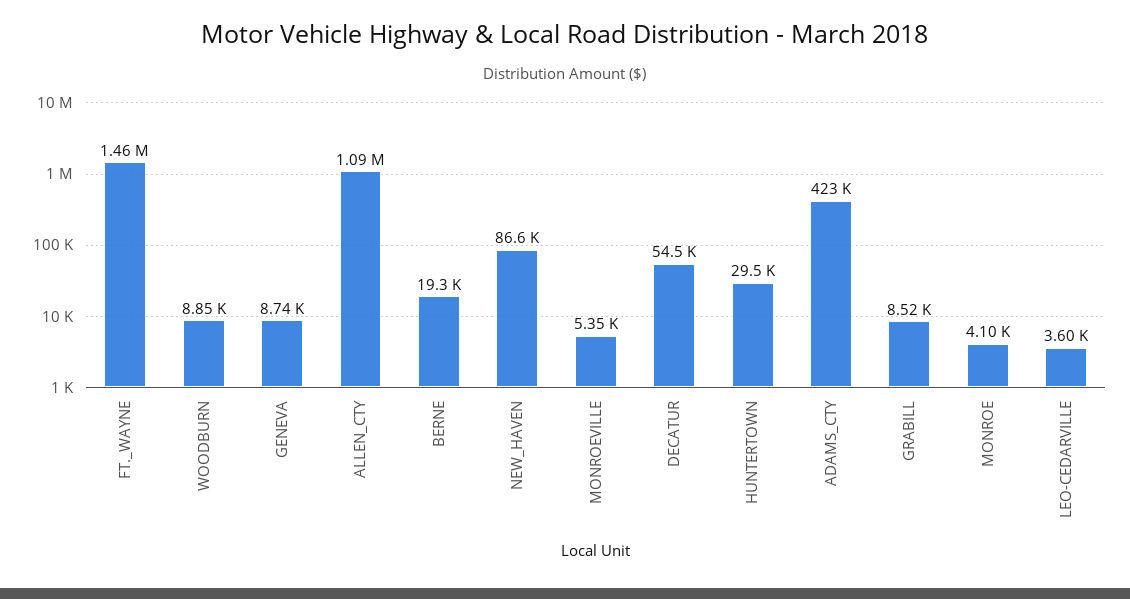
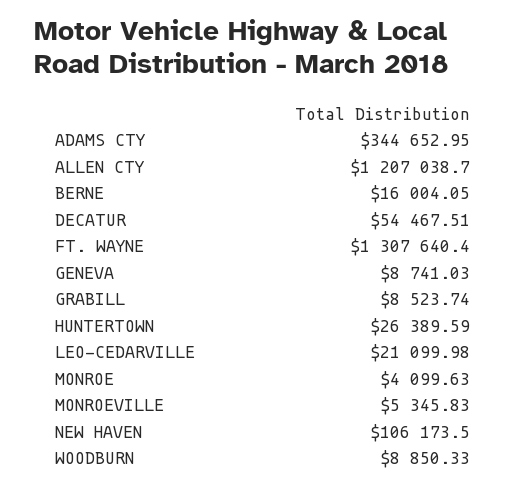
  {
-   "FT._WAYNE": 1460000,
+   "FT._WAYNE": 1307640.4,
    "WOODBURN": 8850.33,
    "GENEVA": 8741.03,
-   "ALLEN_CTY": 1090000,
+   "ALLEN_CTY": 1207038.7,
-   "BERNE": 19300,
+   "BERNE": 16004.05,
-   "NEW_HAVEN": 86600,
+   "NEW_HAVEN": 106173.5,
    "MONROEVILLE": 5345.83,
    "DECATUR": 54467.51,
-   "HUNTERTOWN": 29500,
+   "HUNTERTOWN": 26389.59,
-   "ADAMS_CTY": 423000,
+   "ADAMS_CTY": 344652.95,
    "GRABILL": 8523.74,
    "MONROE": 4099.63,
-   "LEO-CEDARVILLE": 3600
+   "LEO-CEDARVILLE": 21099.98
  }

